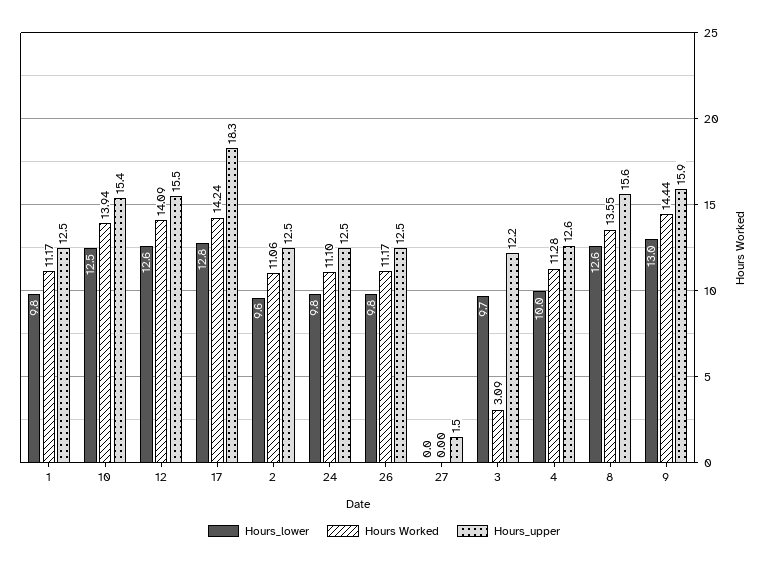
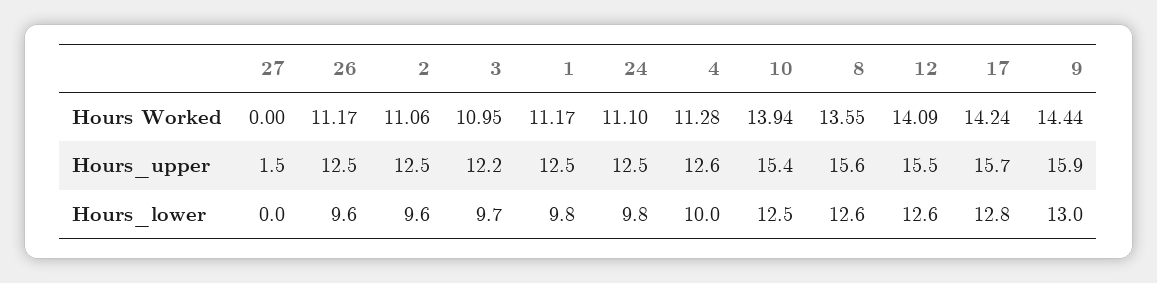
  {
    "Hours_lower": {
      "1": 9.8,
      "10": 12.5,
      "12": 12.6,
      "17": 12.8,
      "2": 9.6,
      "24": 9.8,
-     "26": 9.8,
+     "26": 9.6,
      "27": 0,
      "3": 9.7,
      "4": 10,
      "8": 12.6,
      "9": 13
    },
    "Hours Worked": {
      "1": 11.17,
      "10": 13.94,
      "12": 14.09,
      "17": 14.24,
      "2": 11.06,
      "24": 11.1,
      "26": 11.17,
      "27": 0,
-     "3": 3.09,
+     "3": 10.95,
      "4": 11.28,
      "8": 13.55,
      "9": 14.44
    },
    "Hours_upper": {
      "1": 12.5,
      "10": 15.4,
      "12": 15.5,
-     "17": 18.3,
+     "17": 15.7,
      "2": 12.5,
      "24": 12.5,
      "26": 12.5,
      "27": 1.5,
      "3": 12.2,
      "4": 12.6,
      "8": 15.6,
      "9": 15.9
    }
  }

